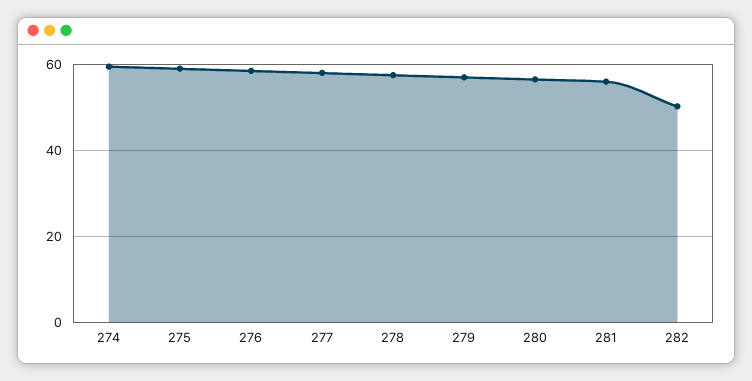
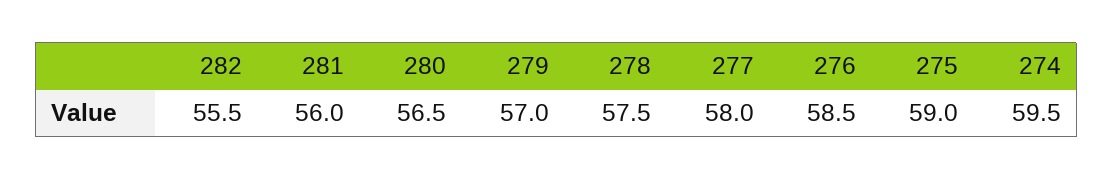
  {
    "274": 59.5,
    "275": 59,
    "276": 58.5,
    "277": 58,
    "278": 57.5,
    "279": 57,
    "280": 56.5,
    "281": 56,
-   "282": 50
+   "282": 55.5
  }

